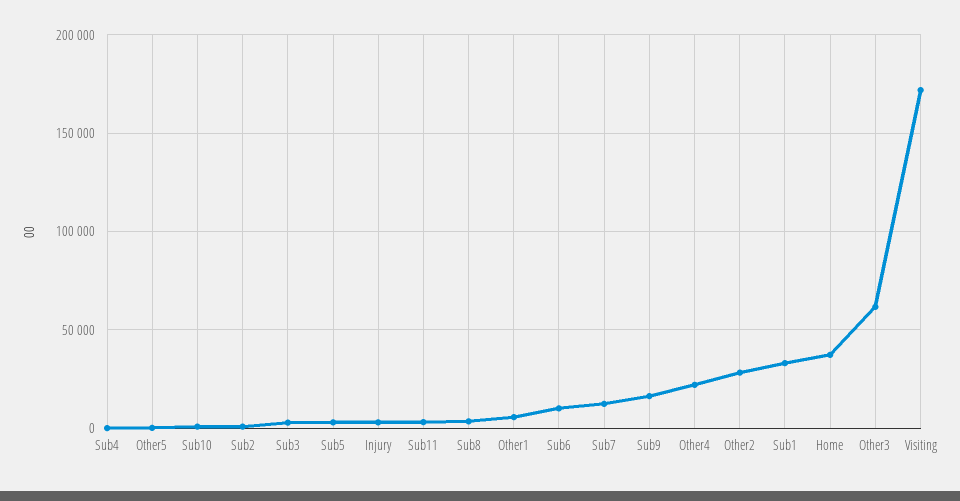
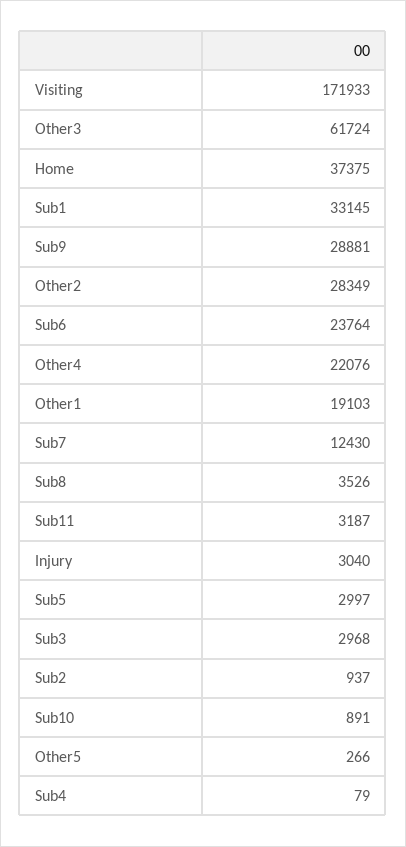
  {
    "Sub4": 79,
    "Other5": 266,
    "Sub10": 891,
    "Sub2": 937,
    "Sub3": 2968,
    "Sub5": 2997,
    "Injury": 3040,
    "Sub11": 3187,
    "Sub8": 3526,
-   "Other1": 5000,
+   "Other1": 19103,
-   "Sub6": 10000,
+   "Sub6": 23764,
    "Sub7": 12430,
-   "Sub9": 15000,
+   "Sub9": 28881,
    "Other4": 22076,
    "Other2": 28349,
    "Sub1": 33145,
    "Home": 37375,
    "Other3": 61724,
    "Visiting": 171933
  }

